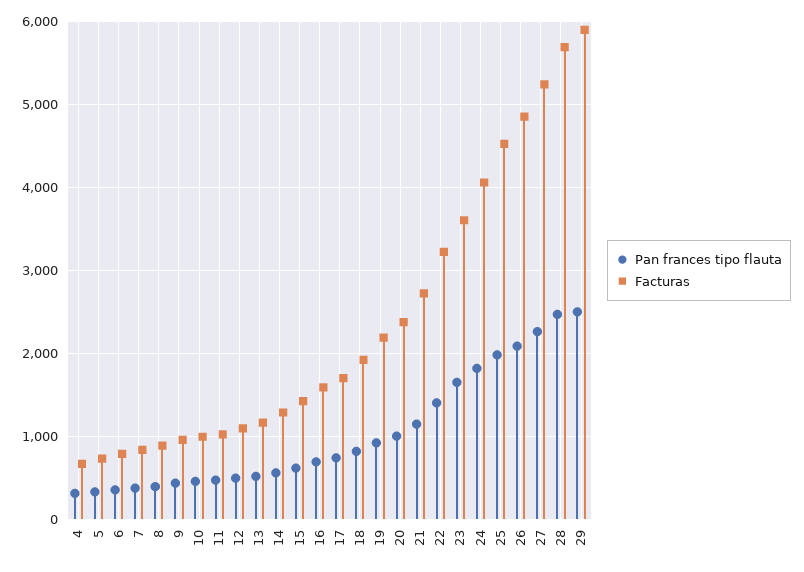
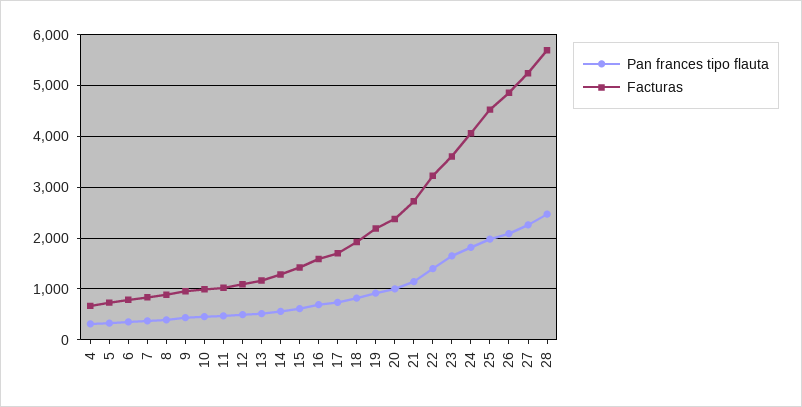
  {
    "Pan frances tipo flauta": {
      "4": 300,
      "5": 300,
      "6": 400,
      "7": 400,
      "8": 400,
      "9": 400,
      "10": 500,
      "11": 500,
      "12": 500,
      "13": 500,
      "14": 600,
      "15": 600,
      "16": 700,
      "17": 700,
      "18": 800,
      "19": 900,
      "20": 1000,
      "21": 1100,
      "22": 1400,
      "23": 1600,
      "24": 1800,
      "25": 2000,
      "26": 2100,
      "27": 2300,
-     "28": 2500,
+     "28": 2500
-     "29": 2500
    },
    "Facturas": {
      "4": 700,
      "5": 700,
      "6": 800,
      "7": 800,
      "8": 900,
      "9": 1000,
      "10": 1000,
      "11": 1000,
      "12": 1100,
      "13": 1200,
      "14": 1300,
      "15": 1400,
      "16": 1600,
      "17": 1700,
      "18": 1900,
      "19": 2200,
      "20": 2400,
      "21": 2700,
      "22": 3200,
      "23": 3600,
      "24": 4100,
      "25": 4500,
      "26": 4900,
      "27": 5200,
-     "28": 5700,
+     "28": 5700
-     "29": 5900
    }
  }

